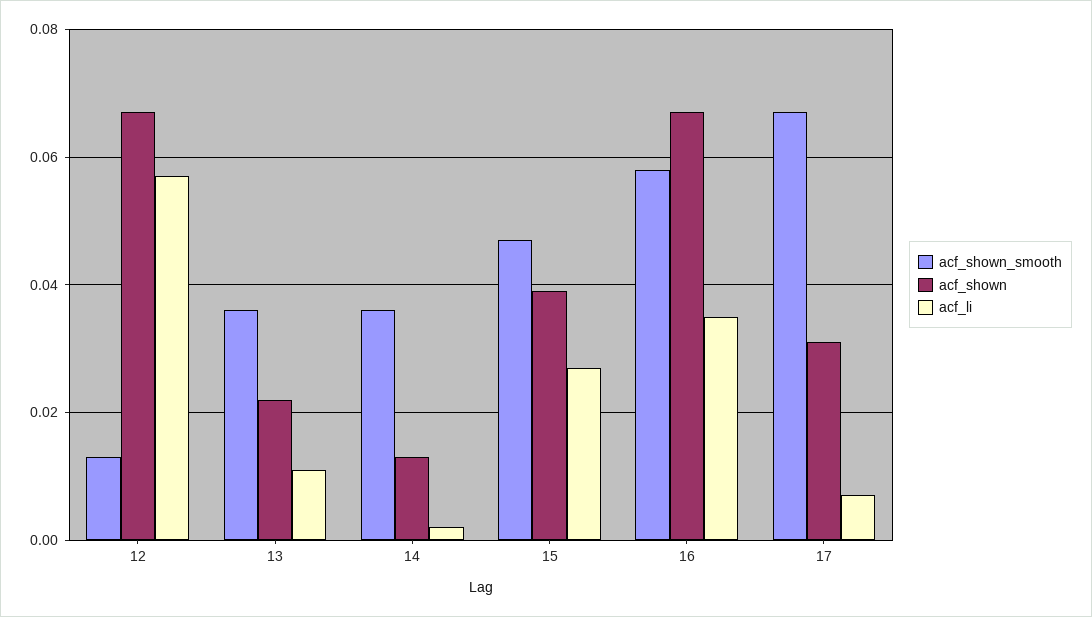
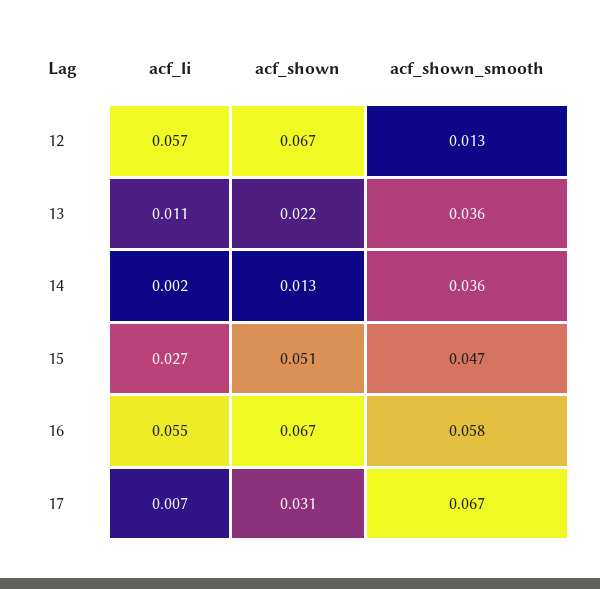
  {
    "acf_shown_smooth": {
      "12": 0.013,
      "13": 0.036,
      "14": 0.036,
      "15": 0.047,
      "16": 0.058,
      "17": 0.067
    },
    "acf_shown": {
      "12": 0.067,
      "13": 0.022,
      "14": 0.013,
-     "15": 0.04,
+     "15": 0.051,
      "16": 0.067,
      "17": 0.031
    },
    "acf_li": {
      "12": 0.057,
      "13": 0.011,
      "14": 0.002,
      "15": 0.027,
-     "16": 0.035,
+     "16": 0.055,
      "17": 0.007
    }
  }

